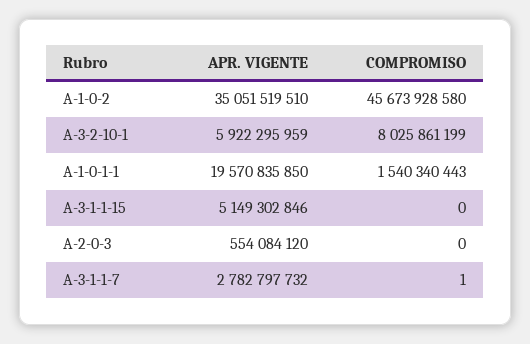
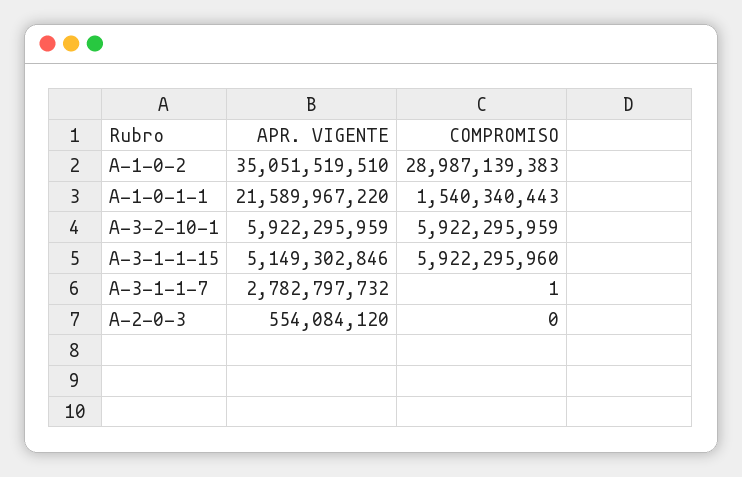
  {
    "APR. VIGENTE": {
      "A-1-0-2": 35051519510,
      "A-3-2-10-1": 5922295959,
-     "A-1-0-1-1": 19570835850,
+     "A-1-0-1-1": 21589967220,
      "A-3-1-1-15": 5149302846,
      "A-2-0-3": 554084120,
      "A-3-1-1-7": 2782797732
    },
    "COMPROMISO": {
-     "A-1-0-2": 45673928580,
+     "A-1-0-2": 28987139383,
-     "A-3-2-10-1": 8025861199,
+     "A-3-2-10-1": 5922295959,
      "A-1-0-1-1": 1540340443,
-     "A-3-1-1-15": 0,
+     "A-3-1-1-15": 5922295960,
      "A-2-0-3": 0,
      "A-3-1-1-7": 1
    }
  }

